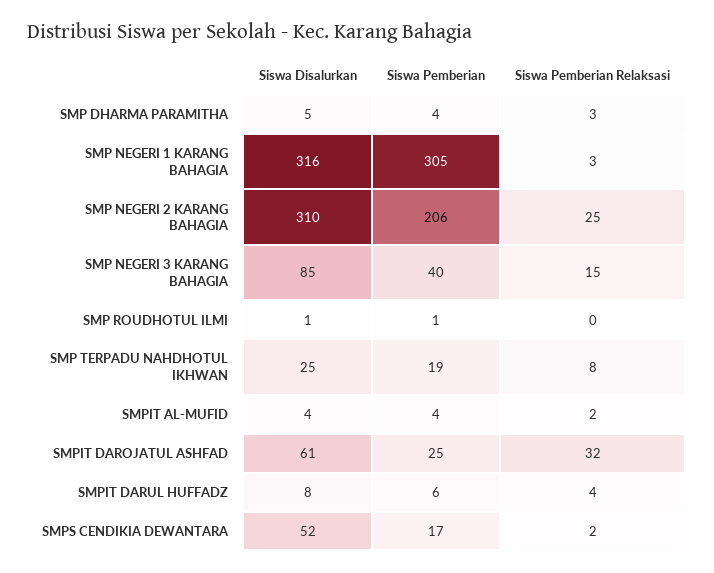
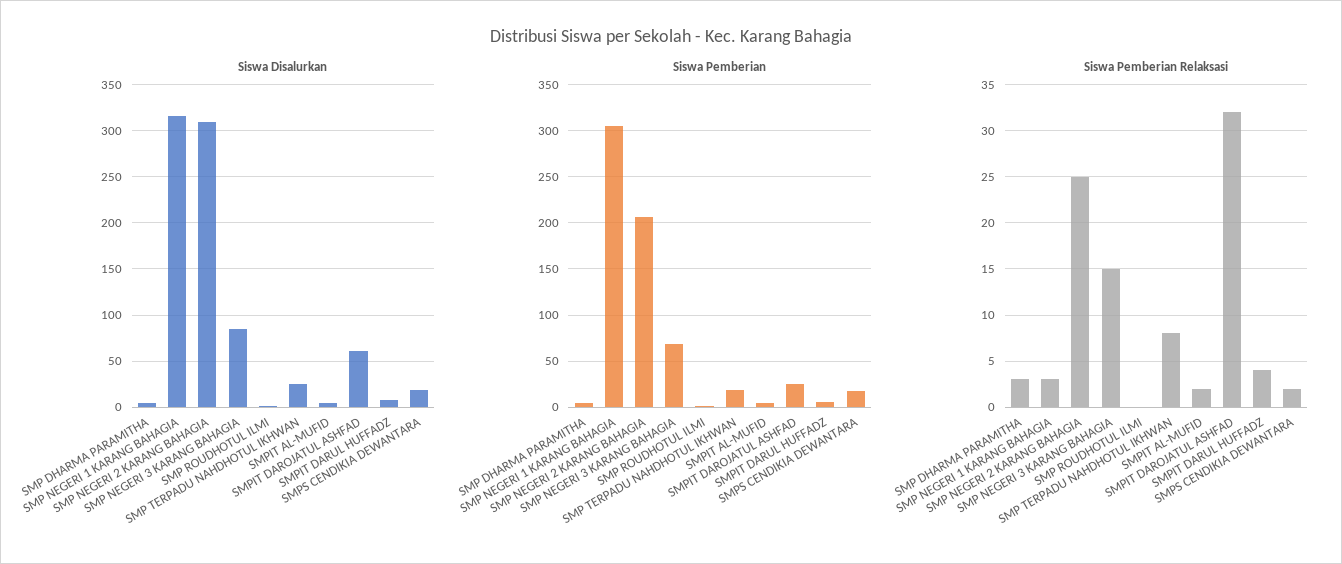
  {
    "Siswa Disalurkan": {
      "SMP DHARMA PARAMITHA": 5,
      "SMP NEGERI 1 KARANG BAHAGIA": 316,
      "SMP NEGERI 2 KARANG BAHAGIA": 310,
      "SMP NEGERI 3 KARANG BAHAGIA": 85,
      "SMP ROUDHOTUL ILMI": 1,
      "SMP TERPADU NAHDHOTUL IKHWAN": 25,
      "SMPIT AL-MUFID": 4,
      "SMPIT DAROJATUL ASHFAD": 61,
      "SMPIT DARUL HUFFADZ": 8,
-     "SMPS CENDIKIA DEWANTARA": 52
+     "SMPS CENDIKIA DEWANTARA": 20
    },
    "Siswa Pemberian": {
      "SMP DHARMA PARAMITHA": 4,
      "SMP NEGERI 1 KARANG BAHAGIA": 305,
      "SMP NEGERI 2 KARANG BAHAGIA": 206,
-     "SMP NEGERI 3 KARANG BAHAGIA": 40,
+     "SMP NEGERI 3 KARANG BAHAGIA": 70,
      "SMP ROUDHOTUL ILMI": 1,
      "SMP TERPADU NAHDHOTUL IKHWAN": 19,
      "SMPIT AL-MUFID": 4,
      "SMPIT DAROJATUL ASHFAD": 25,
      "SMPIT DARUL HUFFADZ": 6,
      "SMPS CENDIKIA DEWANTARA": 17
    },
    "Siswa Pemberian Relaksasi": {
      "SMP DHARMA PARAMITHA": 3,
      "SMP NEGERI 1 KARANG BAHAGIA": 3,
      "SMP NEGERI 2 KARANG BAHAGIA": 25,
      "SMP NEGERI 3 KARANG BAHAGIA": 15,
      "SMP ROUDHOTUL ILMI": 0,
      "SMP TERPADU NAHDHOTUL IKHWAN": 8,
      "SMPIT AL-MUFID": 2,
      "SMPIT DAROJATUL ASHFAD": 32,
      "SMPIT DARUL HUFFADZ": 4,
      "SMPS CENDIKIA DEWANTARA": 2
    }
  }

